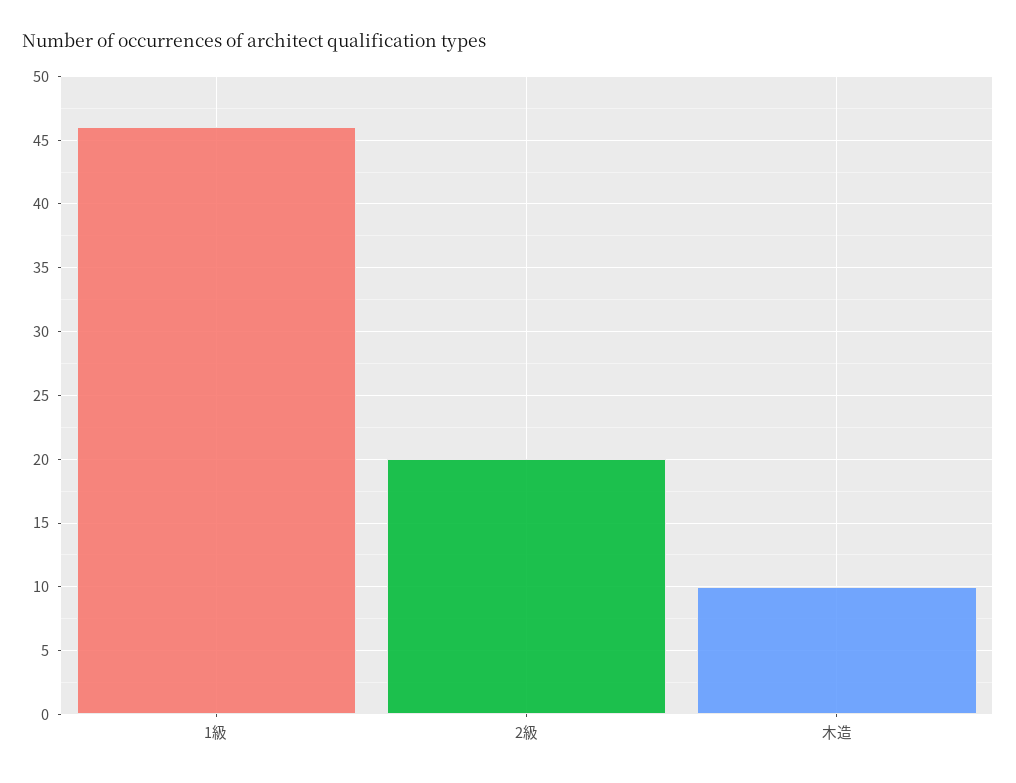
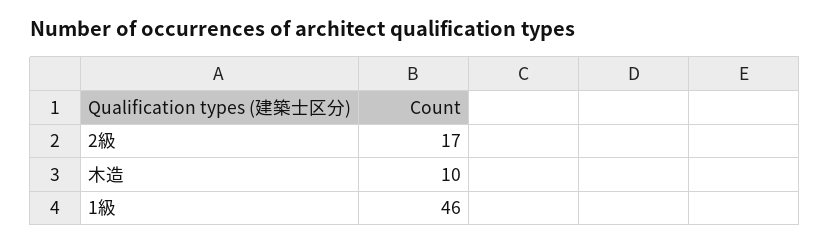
  {
    "1級": 46,
-   "2級": 20,
+   "2級": 17,
    "木造": 10
  }

